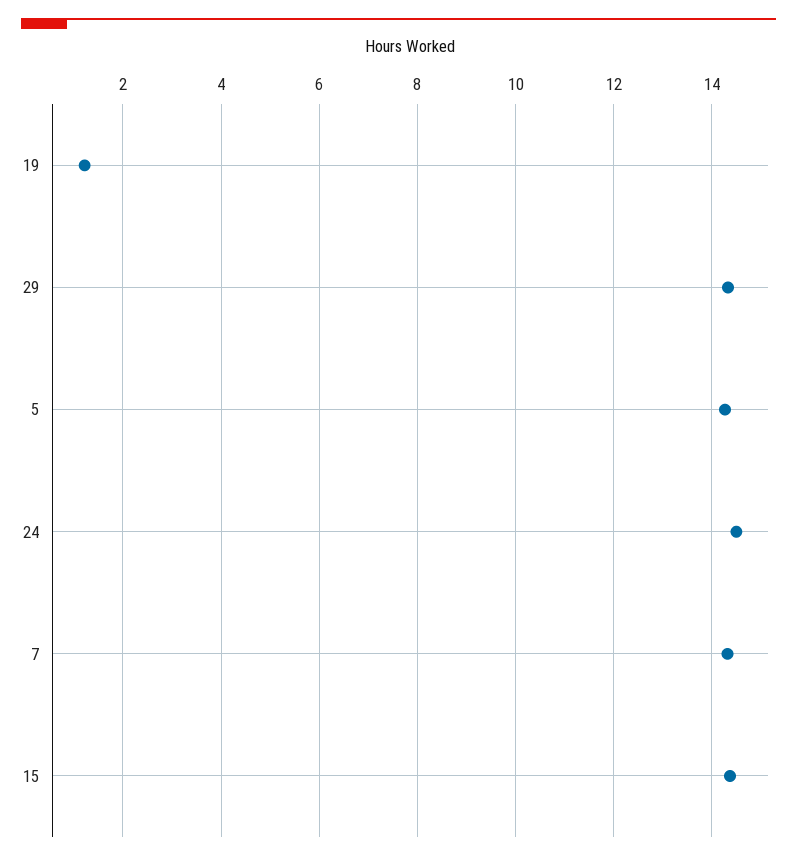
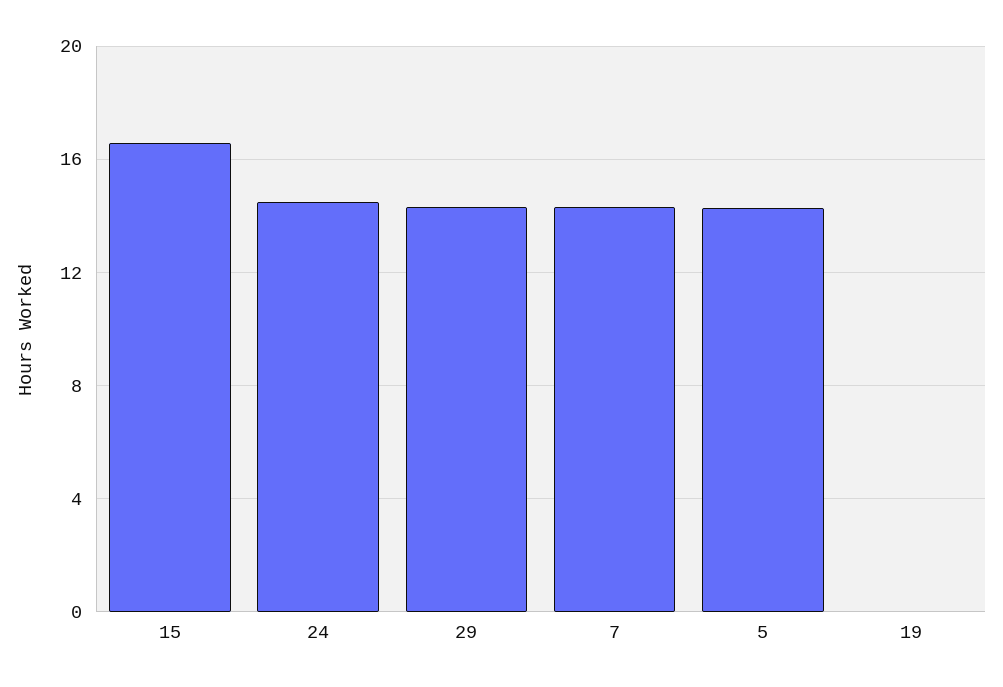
  {
-   "19": 1.2,
+   "19": 0,
    "29": 14.4,
    "5": 14.2,
    "24": 14.6,
    "7": 14.4,
-   "15": 14.4
+   "15": 16.5
  }

